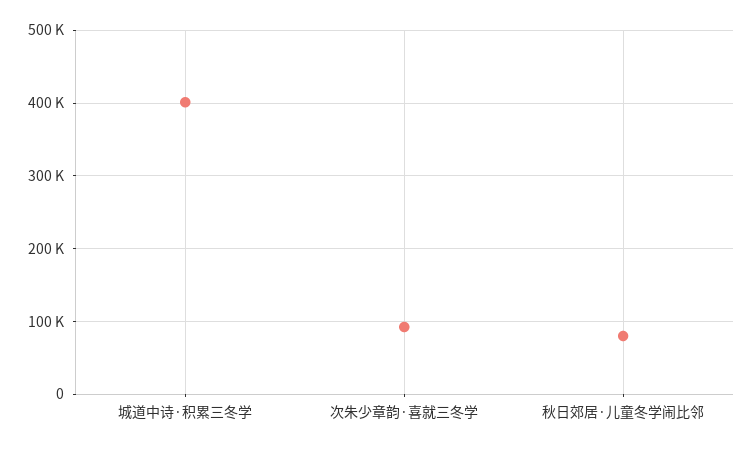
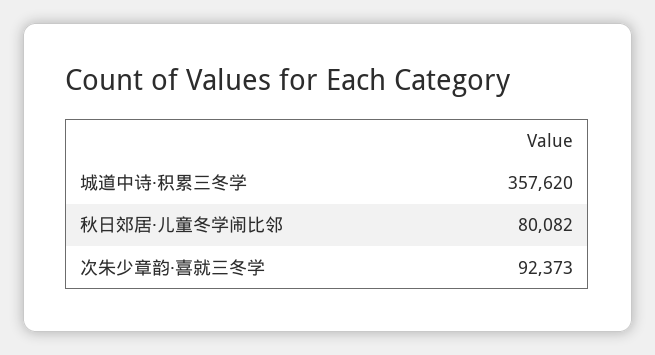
  {
-   "城道中诗·积累三冬学": 400000,
+   "城道中诗·积累三冬学": 357620,
    "次朱少章韵·喜就三冬学": 92373,
    "秋日郊居·儿童冬学闹比邻": 80082
  }

